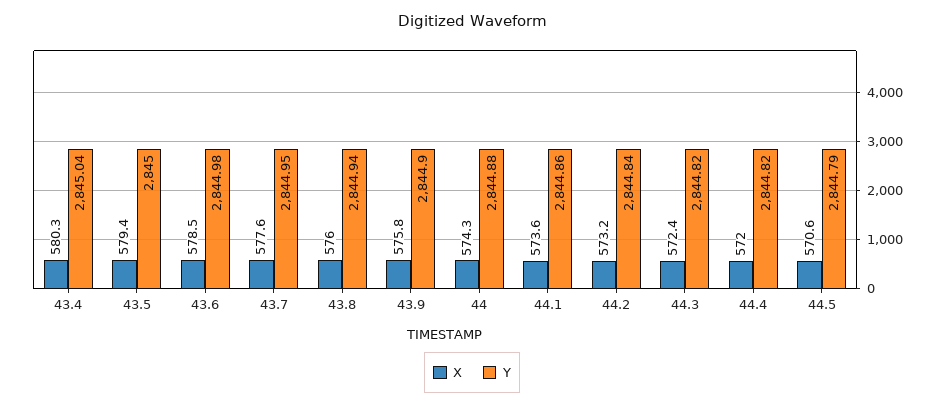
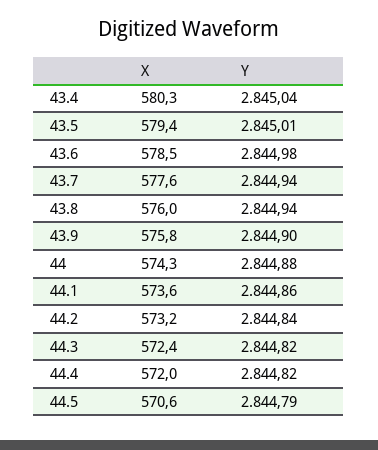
  {
    "X": {
      "43.4": 580.3,
      "43.5": 579.4,
      "43.6": 578.5,
      "43.7": 577.6,
      "43.8": 576,
      "43.9": 575.8,
      "44": 574.3,
      "44.1": 573.6,
      "44.2": 573.2,
      "44.3": 572.4,
      "44.4": 572,
      "44.5": 570.6
    },
    "Y": {
      "43.4": 2845.04,
-     "43.5": 2845,
+     "43.5": 2845.01,
      "43.6": 2844.98,
-     "43.7": 2844.95,
+     "43.7": 2844.94,
      "43.8": 2844.94,
      "43.9": 2844.9,
      "44": 2844.88,
      "44.1": 2844.86,
      "44.2": 2844.84,
      "44.3": 2844.82,
      "44.4": 2844.82,
      "44.5": 2844.79
    }
  }

